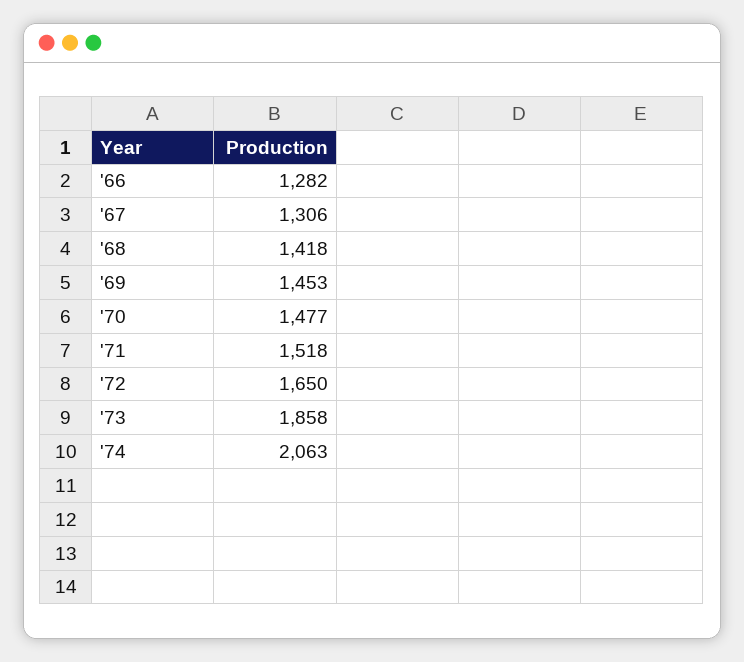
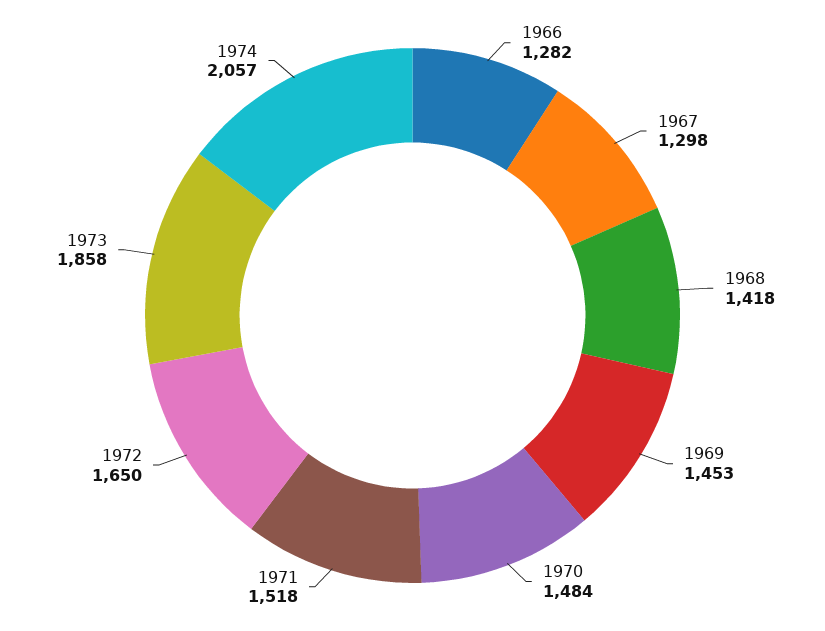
  {
    "'66": 1282,
-   "'67": 1306,
+   "'67": 1298,
    "'68": 1418,
    "'69": 1453,
-   "'70": 1477,
+   "'70": 1484,
    "'71": 1518,
    "'72": 1650,
    "'73": 1858,
-   "'74": 2063
+   "'74": 2057
  }

